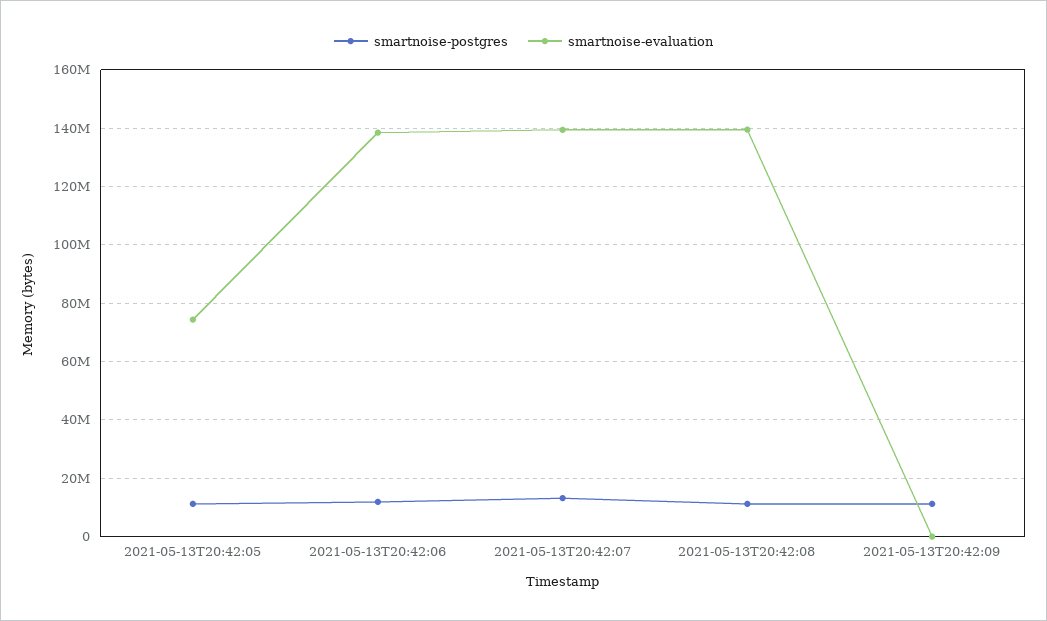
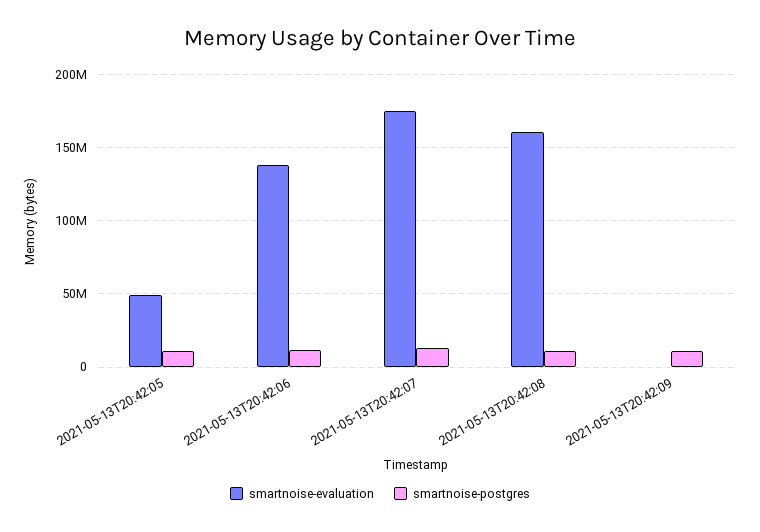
  {
    "smartnoise-postgres": {
      "2021-05-13T20:42:05": 12500000,
      "2021-05-13T20:42:06": 12500000,
      "2021-05-13T20:42:07": 12500000,
      "2021-05-13T20:42:08": 12500000,
      "2021-05-13T20:42:09": 12500000
    },
    "smartnoise-evaluation": {
-     "2021-05-13T20:42:05": 75000000,
+     "2021-05-13T20:42:05": 50000000,
      "2021-05-13T20:42:06": 137500000,
-     "2021-05-13T20:42:07": 140000000,
+     "2021-05-13T20:42:07": 175000000,
-     "2021-05-13T20:42:08": 140000000,
+     "2021-05-13T20:42:08": 160000000,
      "2021-05-13T20:42:09": 0
    }
  }

